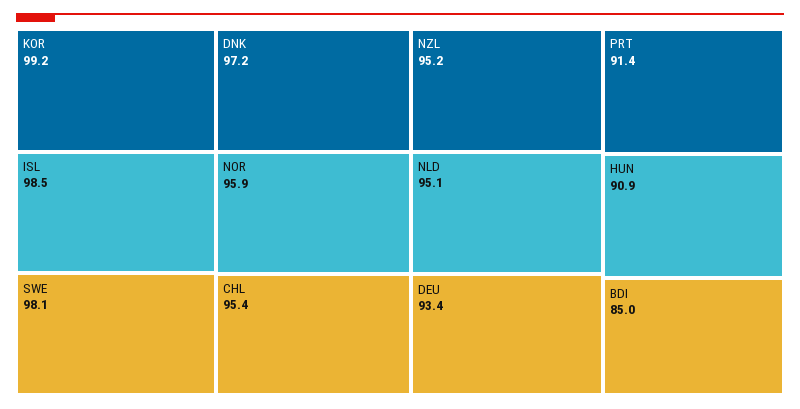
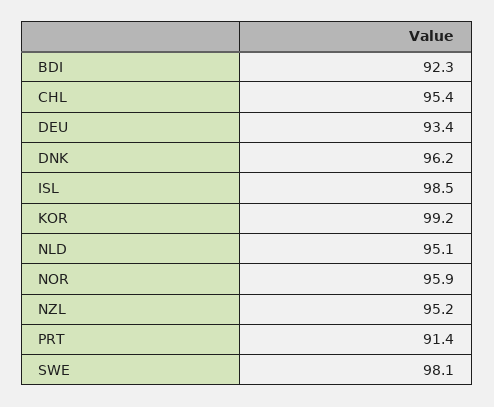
  {
    "KOR": 99.2,
    "ISL": 98.5,
    "SWE": 98.1,
-   "DNK": 97.2,
+   "DNK": 96.2,
    "NOR": 95.9,
    "CHL": 95.4,
    "NZL": 95.2,
    "NLD": 95.1,
    "DEU": 93.4,
    "PRT": 91.4,
-   "HUN": 90.9,
-   "BDI": 85
+   "BDI": 92.3
  }

